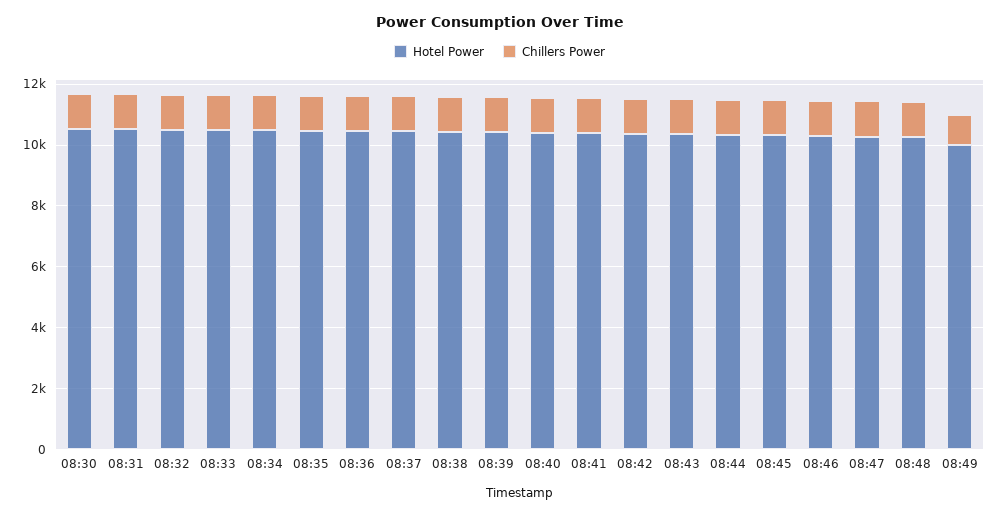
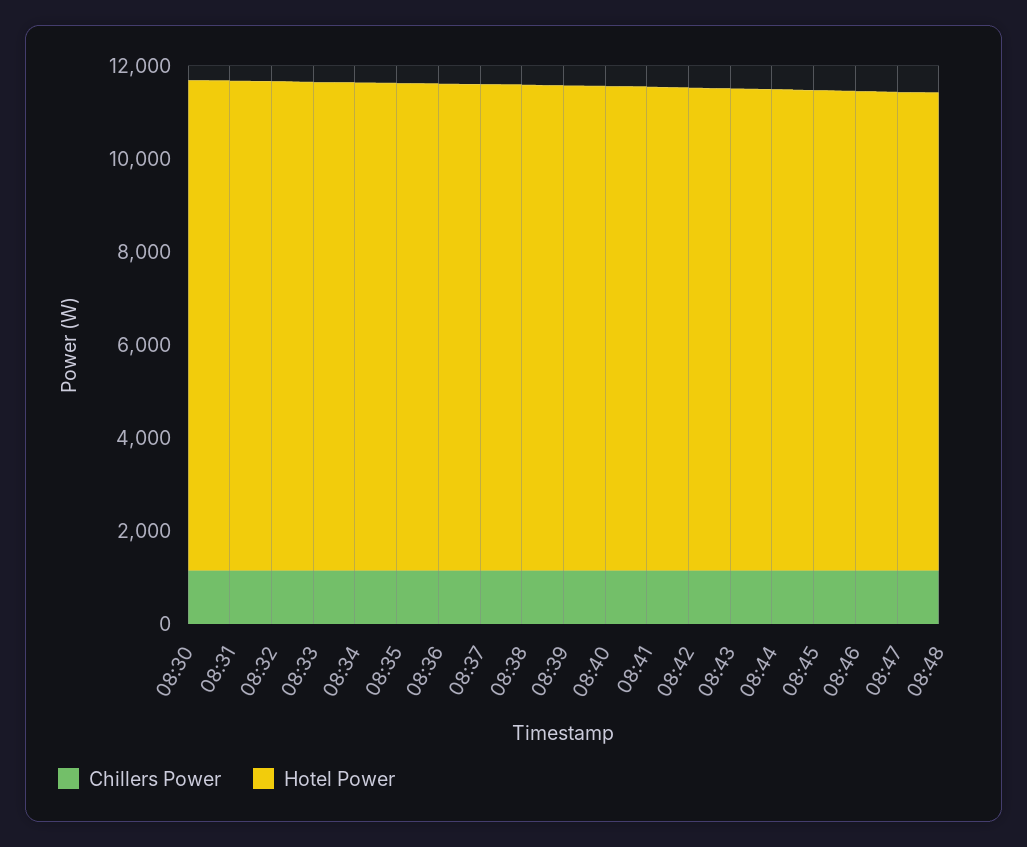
  {
    "Hotel Power": {
      "08:30": 10500,
      "08:31": 10500,
      "08:32": 10500,
      "08:33": 10500,
      "08:34": 10500,
      "08:35": 10500,
      "08:36": 10500,
      "08:37": 10500,
      "08:38": 10500,
      "08:39": 10500,
      "08:40": 10500,
      "08:41": 10500,
      "08:42": 10500,
      "08:43": 10500,
      "08:44": 10500,
      "08:45": 10500,
      "08:46": 10500,
      "08:47": 10500,
-     "08:48": 10500,
+     "08:48": 10500
-     "08:49": 10000
    },
    "Chillers Power": {
      "08:30": 1000,
      "08:31": 1000,
      "08:32": 1000,
      "08:33": 1000,
      "08:34": 1000,
      "08:35": 1000,
      "08:36": 1000,
      "08:37": 1000,
      "08:38": 1000,
      "08:39": 1000,
      "08:40": 1000,
      "08:41": 1000,
      "08:42": 1000,
      "08:43": 1000,
      "08:44": 1000,
      "08:45": 1000,
      "08:46": 1000,
      "08:47": 1000,
-     "08:48": 1000,
+     "08:48": 1000
-     "08:49": 1000
    }
  }

